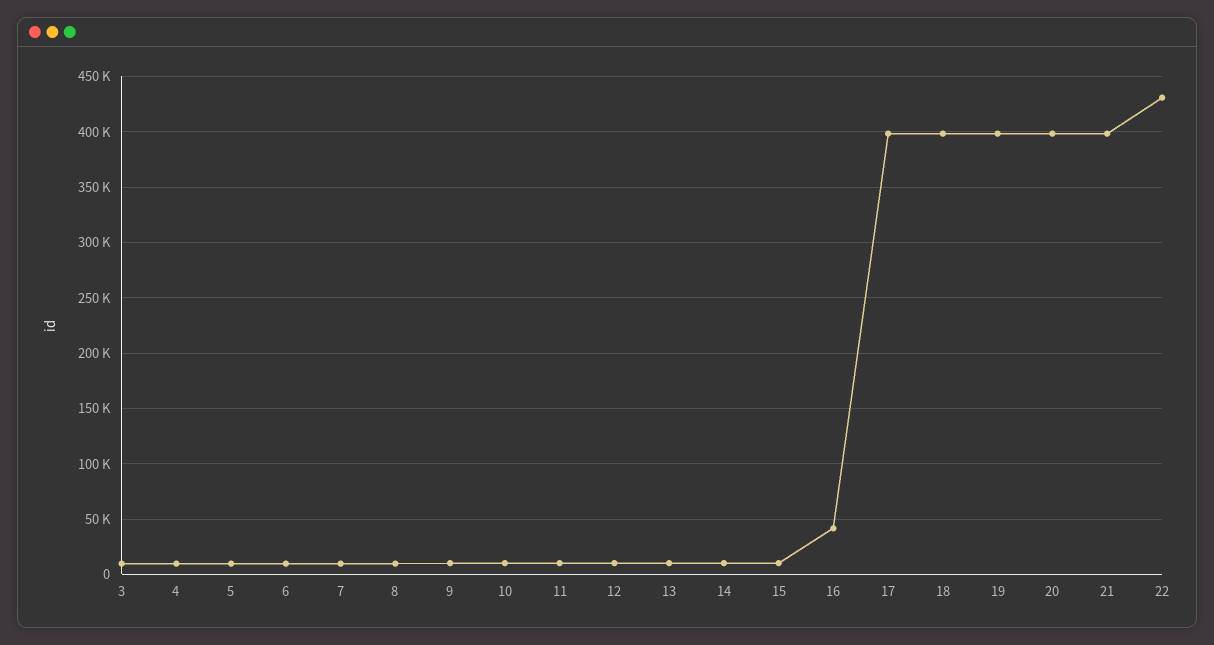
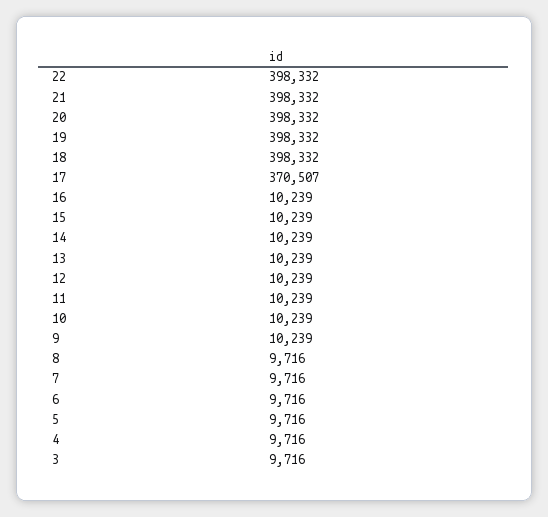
  {
    "3": 9716,
    "4": 9716,
    "5": 9716,
    "6": 9716,
    "7": 9716,
    "8": 9716,
    "9": 10239,
    "10": 10239,
    "11": 10239,
    "12": 10239,
    "13": 10239,
    "14": 10239,
    "15": 10239,
-   "16": 40000,
+   "16": 10239,
-   "17": 400000,
+   "17": 370507,
    "18": 398332,
    "19": 398332,
    "20": 398332,
    "21": 398332,
-   "22": 430000
+   "22": 398332
  }

